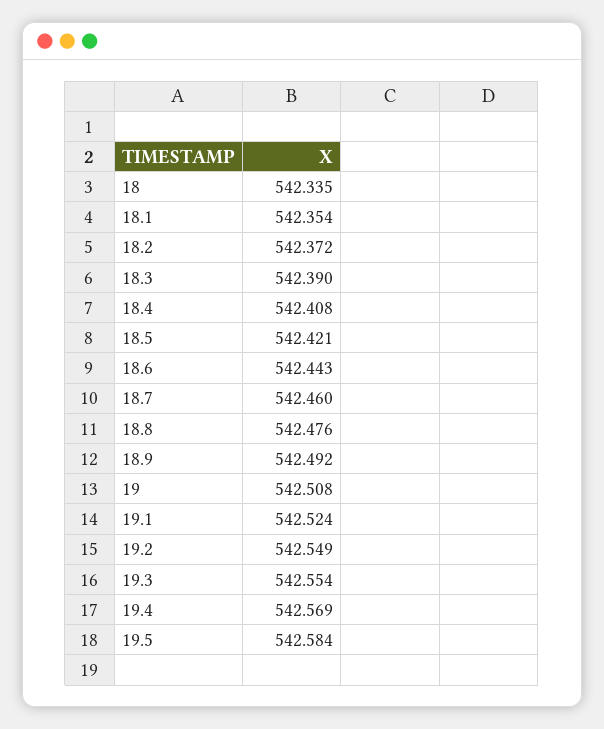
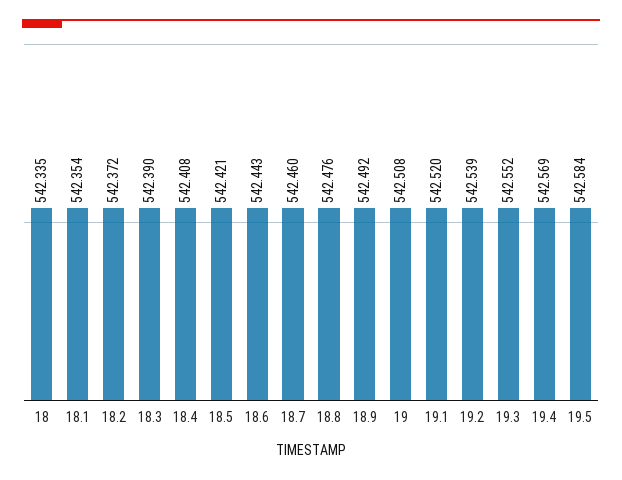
  {
    "18": 542.335,
    "18.1": 542.354,
    "18.2": 542.372,
    "18.3": 542.39,
    "18.4": 542.408,
    "18.5": 542.421,
    "18.6": 542.443,
    "18.7": 542.46,
    "18.8": 542.476,
    "18.9": 542.492,
    "19": 542.508,
-   "19.1": 542.524,
+   "19.1": 542.52,
-   "19.2": 542.549,
+   "19.2": 542.539,
-   "19.3": 542.554,
+   "19.3": 542.552,
    "19.4": 542.569,
    "19.5": 542.584
  }

